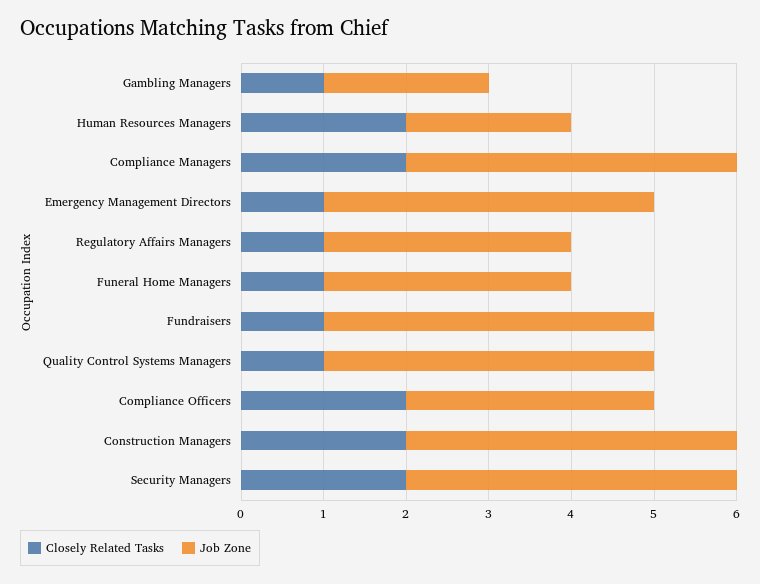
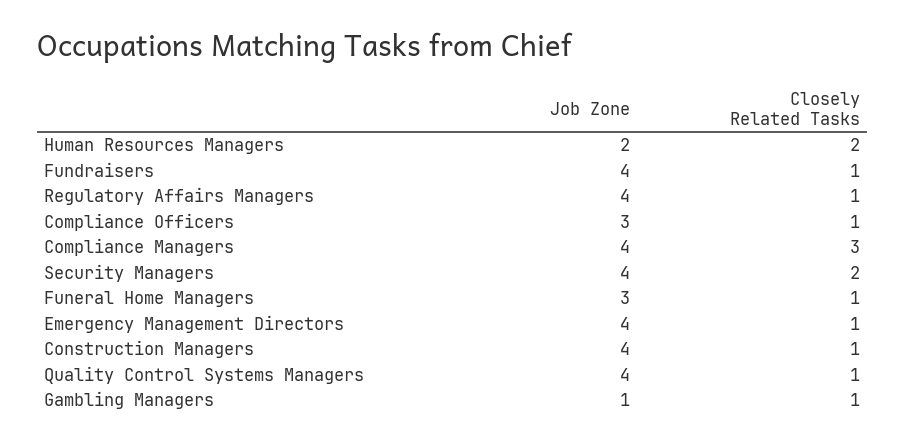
  {
    "Closely Related Tasks": {
      "Gambling Managers": 1,
      "Human Resources Managers": 2,
-     "Compliance Managers": 2,
+     "Compliance Managers": 3,
      "Emergency Management Directors": 1,
      "Regulatory Affairs Managers": 1,
      "Funeral Home Managers": 1,
      "Fundraisers": 1,
      "Quality Control Systems Managers": 1,
-     "Compliance Officers": 2,
+     "Compliance Officers": 1,
-     "Construction Managers": 2,
+     "Construction Managers": 1,
      "Security Managers": 2
    },
    "Job Zone": {
-     "Gambling Managers": 2,
+     "Gambling Managers": 1,
      "Human Resources Managers": 2,
      "Compliance Managers": 4,
      "Emergency Management Directors": 4,
-     "Regulatory Affairs Managers": 3,
+     "Regulatory Affairs Managers": 4,
      "Funeral Home Managers": 3,
      "Fundraisers": 4,
      "Quality Control Systems Managers": 4,
      "Compliance Officers": 3,
      "Construction Managers": 4,
      "Security Managers": 4
    }
  }

